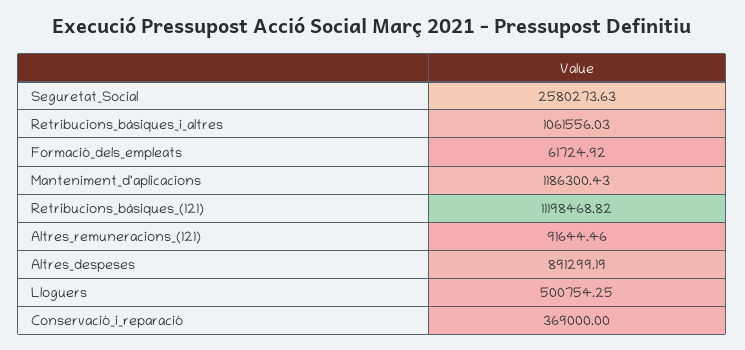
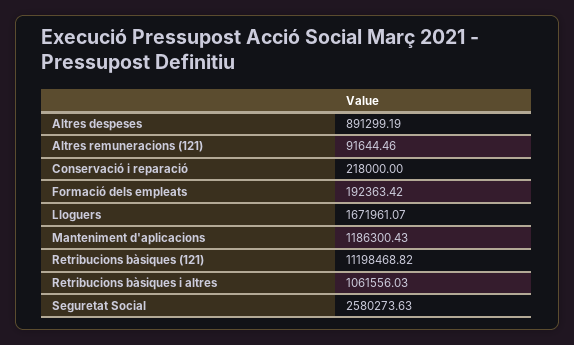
  {
    "Seguretat_Social": 2580273.63,
    "Retribucions_bàsiques_i_altres": 1061556.03,
-   "Formació_dels_empleats": 61724.92,
+   "Formació_dels_empleats": 192363.42,
    "Manteniment_d'aplicacions": 1186300.43,
    "Retribucions_bàsiques_(121)": 11198468.82,
    "Altres_remuneracions_(121)": 91644.46,
    "Altres_despeses": 891299.19,
-   "Lloguers": 500754.25,
+   "Lloguers": 1671961.07,
-   "Conservació_i_reparació": 369000
+   "Conservació_i_reparació": 218000
  }

